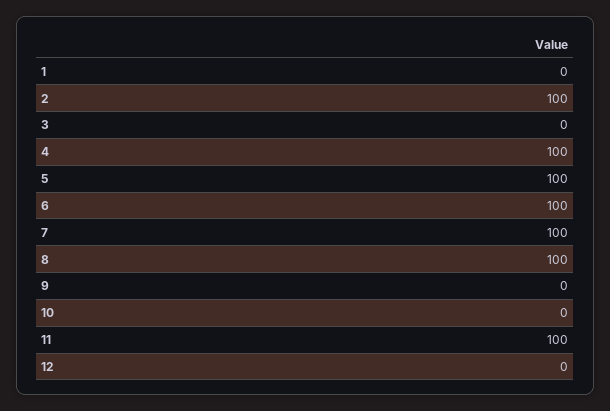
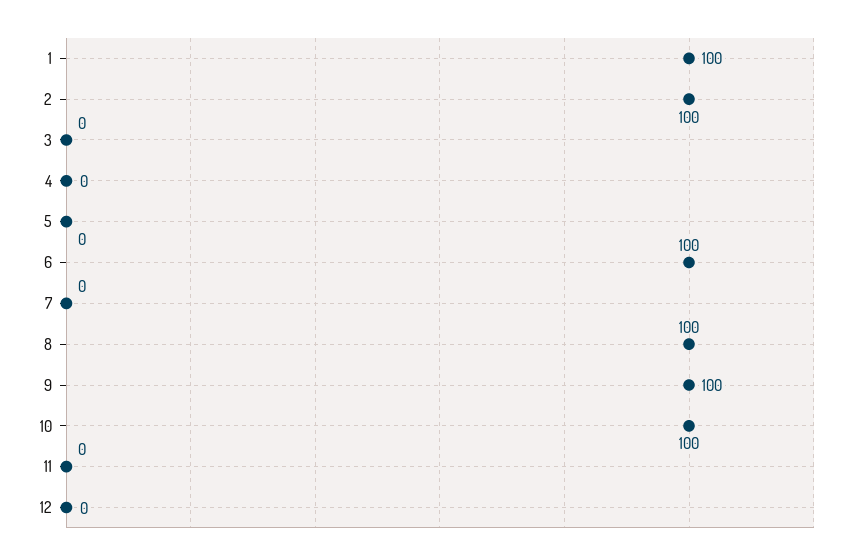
  {
-   "1": 0,
+   "1": 100,
    "2": 100,
    "3": 0,
-   "4": 100,
+   "4": 0,
-   "5": 100,
+   "5": 0,
    "6": 100,
-   "7": 100,
+   "7": 0,
    "8": 100,
-   "9": 0,
+   "9": 100,
-   "10": 0,
+   "10": 100,
-   "11": 100,
+   "11": 0,
    "12": 0
  }

